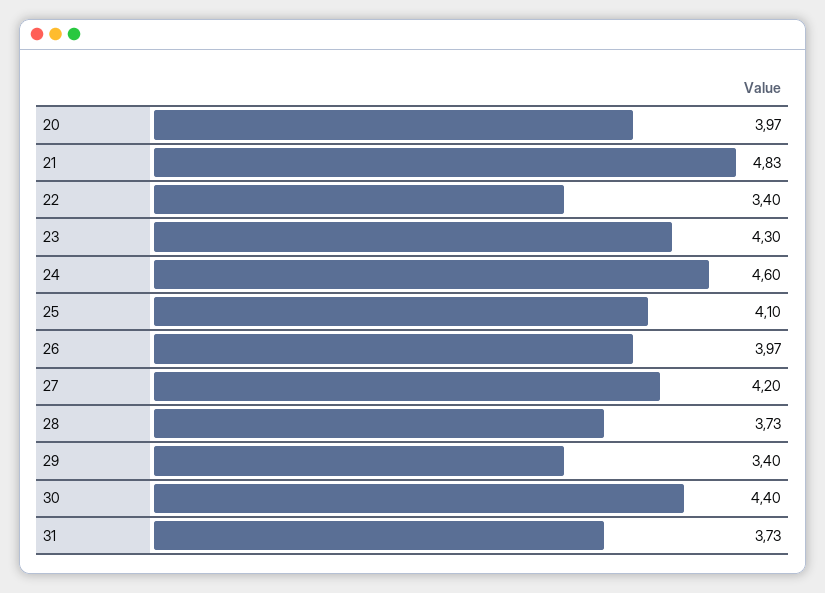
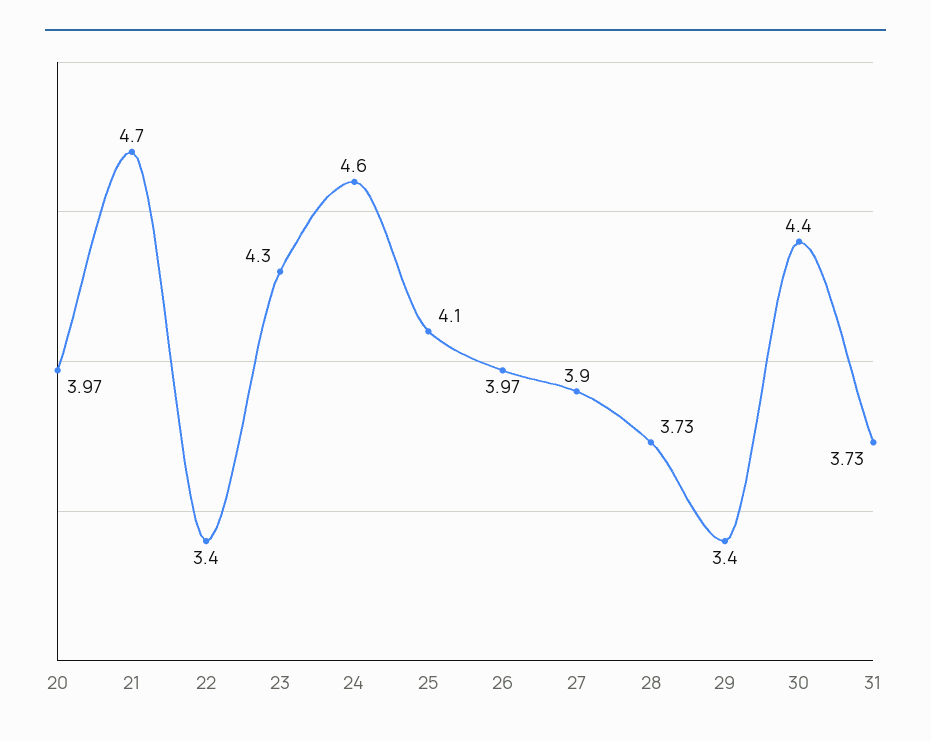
  {
    "20": 3.97,
-   "21": 4.83,
+   "21": 4.7,
    "22": 3.4,
    "23": 4.3,
    "24": 4.6,
    "25": 4.1,
    "26": 3.97,
-   "27": 4.2,
+   "27": 3.9,
    "28": 3.73,
    "29": 3.4,
    "30": 4.4,
    "31": 3.73
  }

